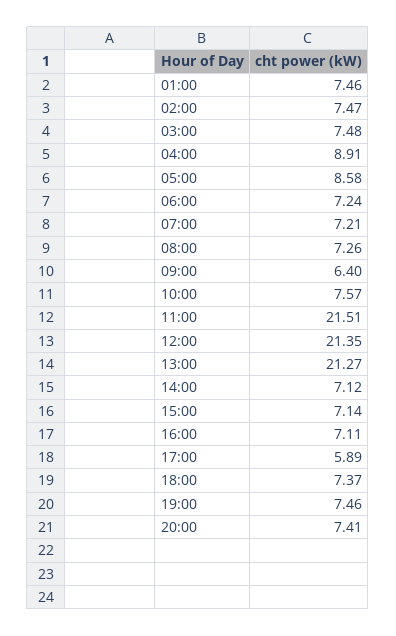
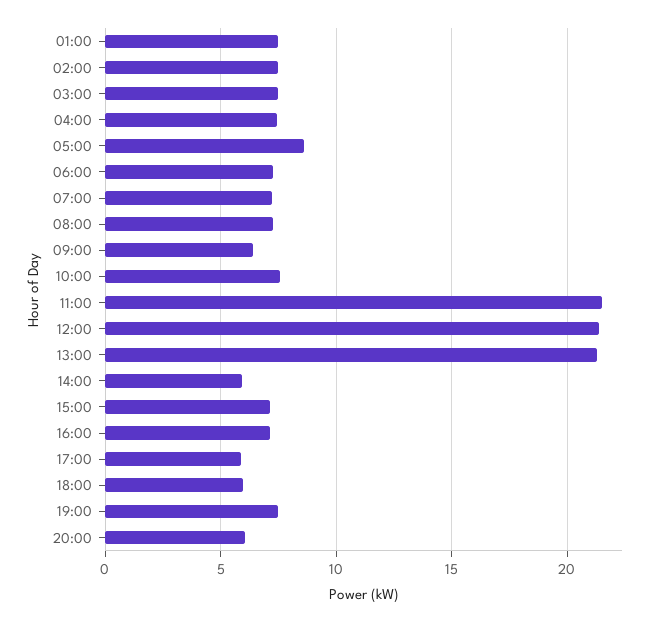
  {
    "01:00": 7.46,
    "02:00": 7.47,
    "03:00": 7.48,
-   "04:00": 8.91,
+   "04:00": 7.5,
    "05:00": 8.58,
    "06:00": 7.24,
    "07:00": 7.21,
    "08:00": 7.26,
    "09:00": 6.4,
    "10:00": 7.57,
    "11:00": 21.51,
    "12:00": 21.35,
    "13:00": 21.27,
-   "14:00": 7.12,
+   "14:00": 6,
    "15:00": 7.14,
    "16:00": 7.11,
    "17:00": 5.89,
-   "18:00": 7.37,
+   "18:00": 6,
    "19:00": 7.46,
-   "20:00": 7.41
+   "20:00": 6
  }

